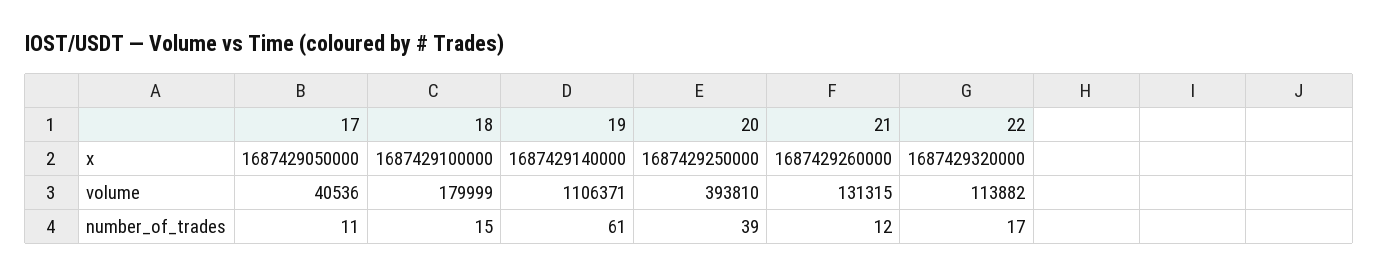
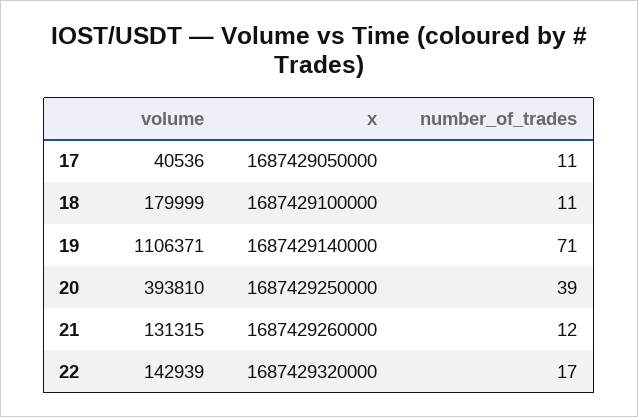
  {
    "17": {
      "x": 1687429050000,
      "volume": 40536,
      "number_of_trades": 11
    },
    "18": {
      "x": 1687429100000,
      "volume": 179999,
-     "number_of_trades": 15
+     "number_of_trades": 11
    },
    "19": {
      "x": 1687429140000,
      "volume": 1106371,
-     "number_of_trades": 61
+     "number_of_trades": 71
    },
    "20": {
      "x": 1687429250000,
      "volume": 393810,
      "number_of_trades": 39
    },
    "21": {
      "x": 1687429260000,
      "volume": 131315,
      "number_of_trades": 12
    },
    "22": {
      "x": 1687429320000,
-     "volume": 113882,
+     "volume": 142939,
      "number_of_trades": 17
    }
  }

